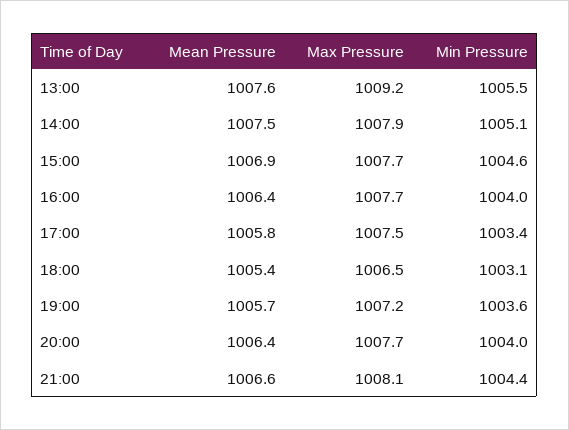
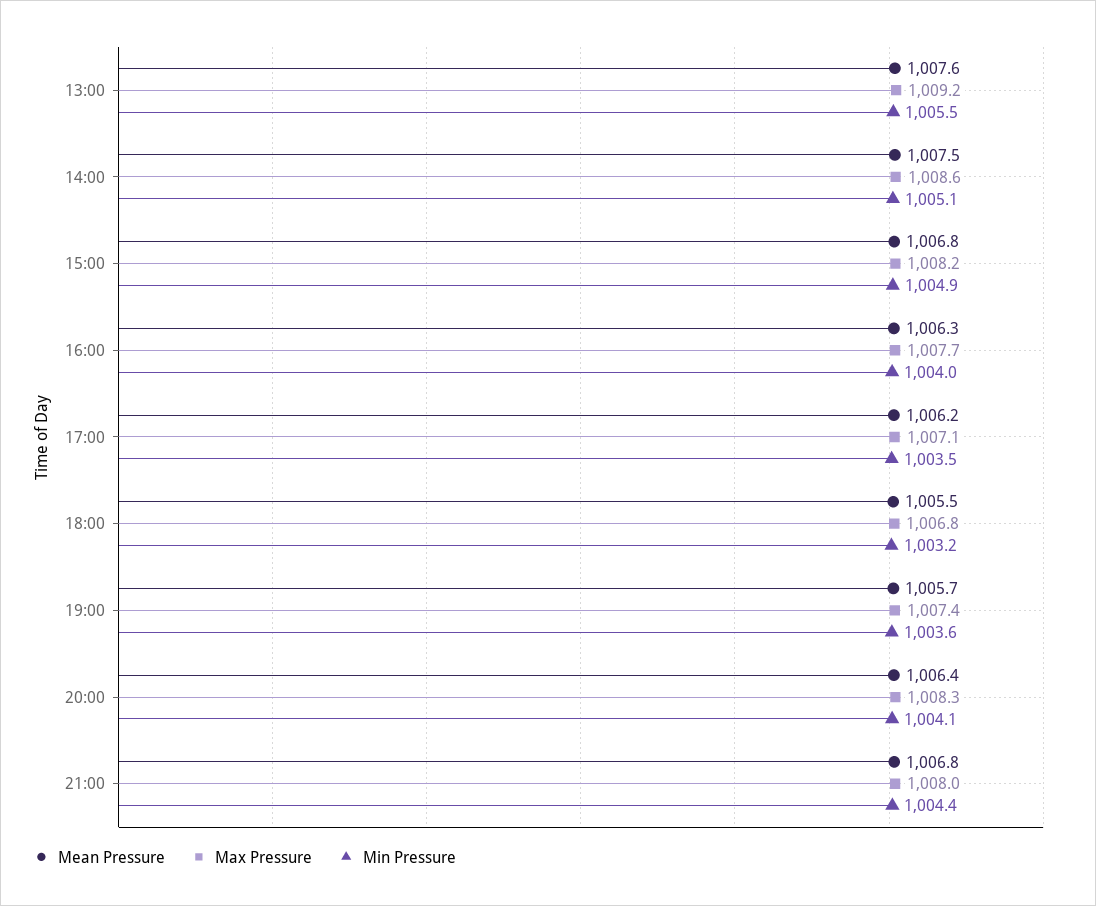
  {
    "Mean Pressure": {
      "13:00": 1007.6,
      "14:00": 1007.5,
-     "15:00": 1006.9,
+     "15:00": 1006.8,
-     "16:00": 1006.4,
+     "16:00": 1006.3,
-     "17:00": 1005.8,
+     "17:00": 1006.2,
-     "18:00": 1005.4,
+     "18:00": 1005.5,
      "19:00": 1005.7,
      "20:00": 1006.4,
-     "21:00": 1006.6
+     "21:00": 1006.8
    },
    "Max Pressure": {
      "13:00": 1009.2,
-     "14:00": 1007.9,
+     "14:00": 1008.6,
-     "15:00": 1007.7,
+     "15:00": 1008.2,
      "16:00": 1007.7,
-     "17:00": 1007.5,
+     "17:00": 1007.1,
-     "18:00": 1006.5,
+     "18:00": 1006.8,
-     "19:00": 1007.2,
+     "19:00": 1007.4,
-     "20:00": 1007.7,
+     "20:00": 1008.3,
-     "21:00": 1008.1
+     "21:00": 1008
    },
    "Min Pressure": {
      "13:00": 1005.5,
      "14:00": 1005.1,
-     "15:00": 1004.6,
+     "15:00": 1004.9,
      "16:00": 1004,
-     "17:00": 1003.4,
+     "17:00": 1003.5,
-     "18:00": 1003.1,
+     "18:00": 1003.2,
      "19:00": 1003.6,
-     "20:00": 1004,
+     "20:00": 1004.1,
      "21:00": 1004.4
    }
  }

